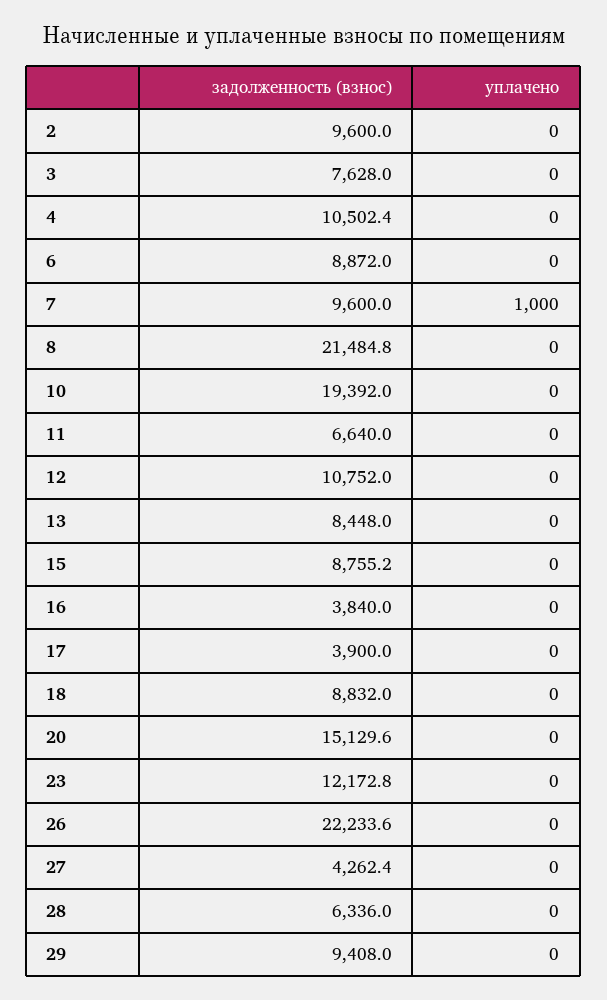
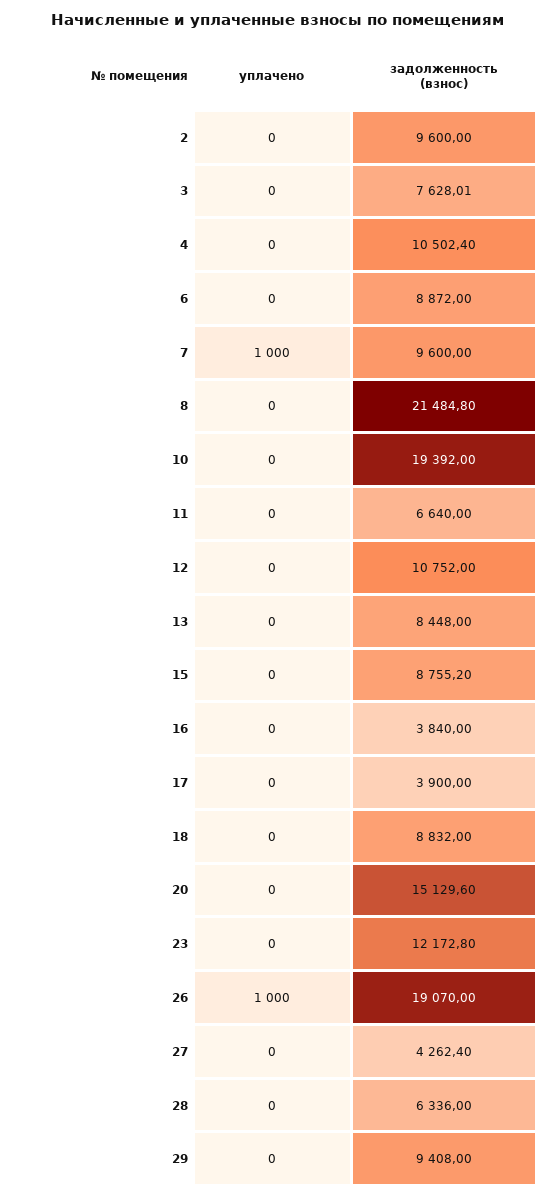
  {
    "задолженность (взнос)": {
      "2": 9600,
      "3": 7628.01,
      "4": 10502.4,
      "6": 8872,
      "7": 9600,
      "8": 21484.8,
      "10": 19392,
      "11": 6640,
      "12": 10752,
      "13": 8448,
      "15": 8755.2,
      "16": 3840,
      "17": 3900,
      "18": 8832,
      "20": 15129.6,
      "23": 12172.8,
-     "26": 22233.6,
+     "26": 19070,
      "27": 4262.4,
      "28": 6336,
      "29": 9408
    },
    "уплачено": {
      "2": 0,
      "3": 0,
      "4": 0,
      "6": 0,
      "7": 1000,
      "8": 0,
      "10": 0,
      "11": 0,
      "12": 0,
      "13": 0,
      "15": 0,
      "16": 0,
      "17": 0,
      "18": 0,
      "20": 0,
      "23": 0,
-     "26": 0,
+     "26": 1000,
      "27": 0,
      "28": 0,
      "29": 0
    }
  }

